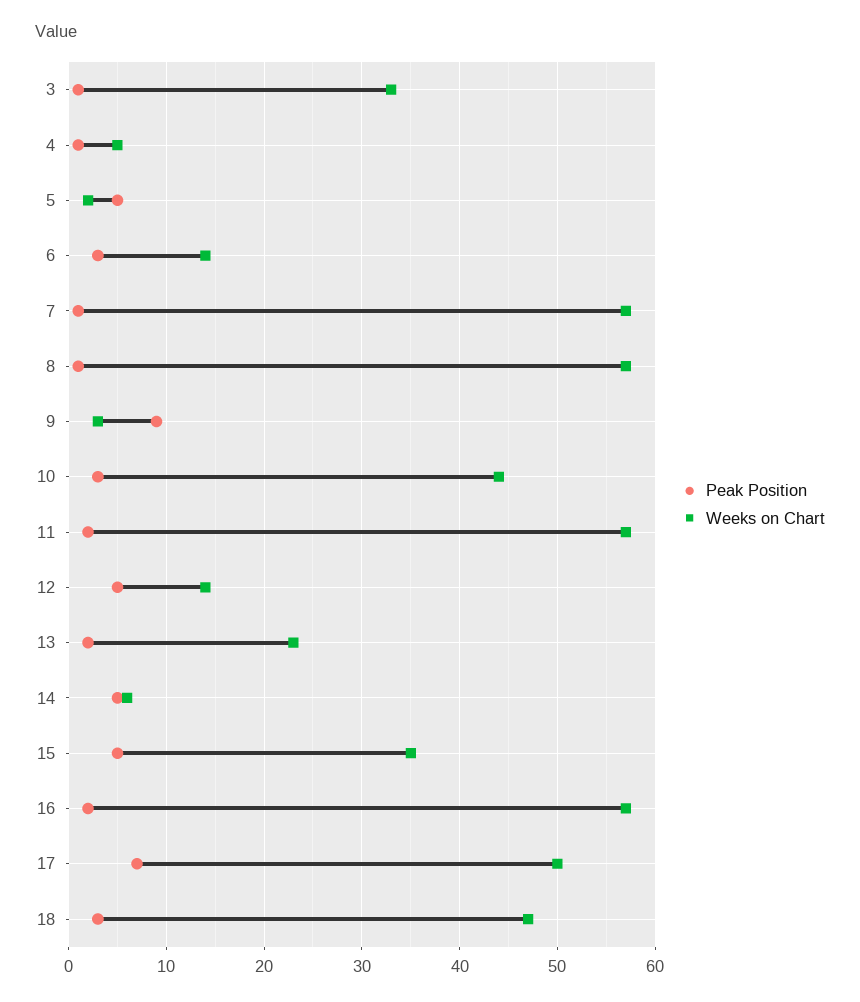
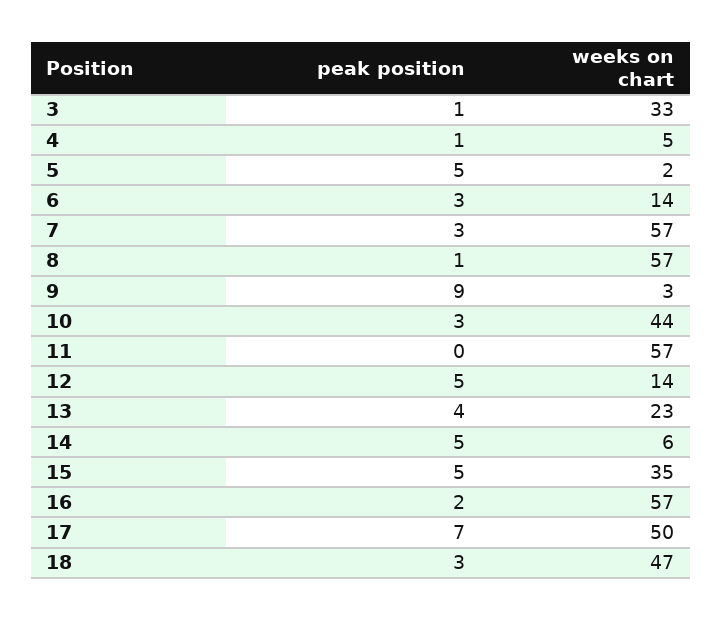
  {
    "Peak Position": {
      "3": 1,
      "4": 1,
      "5": 5,
      "6": 3,
-     "7": 1,
+     "7": 3,
      "8": 1,
      "9": 9,
      "10": 3,
-     "11": 2,
+     "11": 0,
      "12": 5,
-     "13": 2,
+     "13": 4,
      "14": 5,
      "15": 5,
      "16": 2,
      "17": 7,
      "18": 3
    },
    "Weeks on Chart": {
      "3": 33,
      "4": 5,
      "5": 2,
      "6": 14,
      "7": 57,
      "8": 57,
      "9": 3,
      "10": 44,
      "11": 57,
      "12": 14,
      "13": 23,
      "14": 6,
      "15": 35,
      "16": 57,
      "17": 50,
      "18": 47
    }
  }

